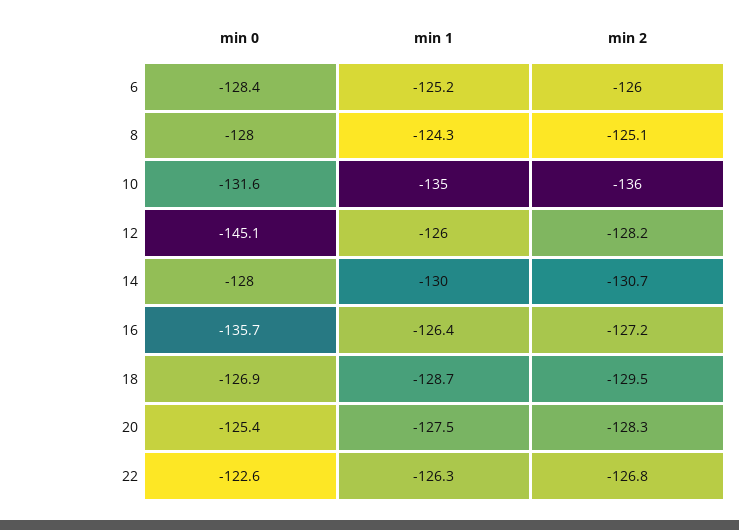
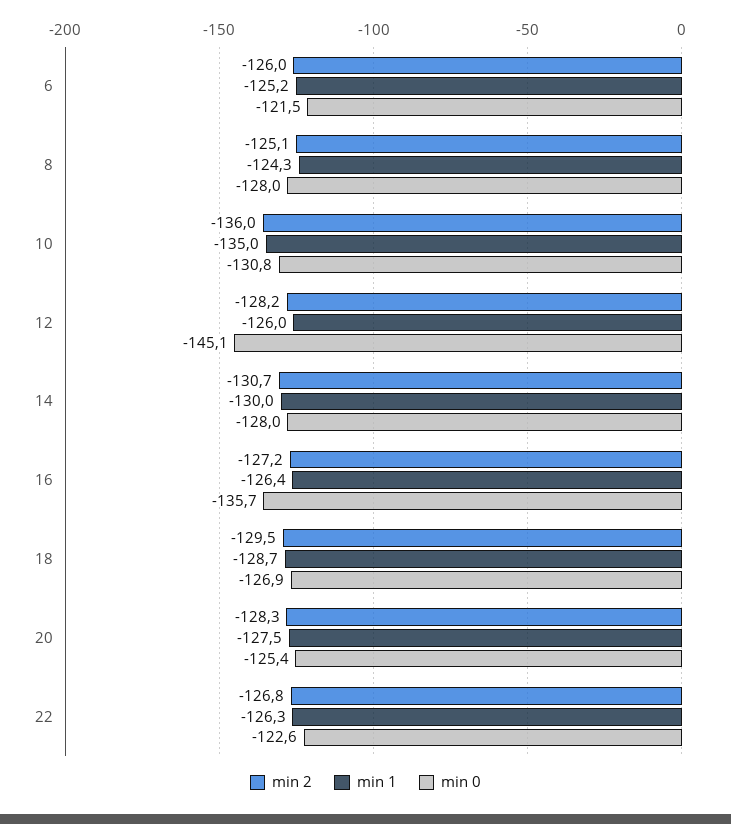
  {
    "min 0": {
-     "6": -128.4,
+     "6": -121.5,
      "8": -128,
-     "10": -131.6,
+     "10": -130.8,
      "12": -145.1,
      "14": -128,
      "16": -135.7,
      "18": -126.9,
      "20": -125.4,
      "22": -122.6
    },
    "min 1": {
      "6": -125.2,
      "8": -124.3,
      "10": -135,
      "12": -126,
      "14": -130,
      "16": -126.4,
      "18": -128.7,
      "20": -127.5,
      "22": -126.3
    },
    "min 2": {
      "6": -126,
      "8": -125.1,
      "10": -136,
      "12": -128.2,
      "14": -130.7,
      "16": -127.2,
      "18": -129.5,
      "20": -128.3,
      "22": -126.8
    }
  }

